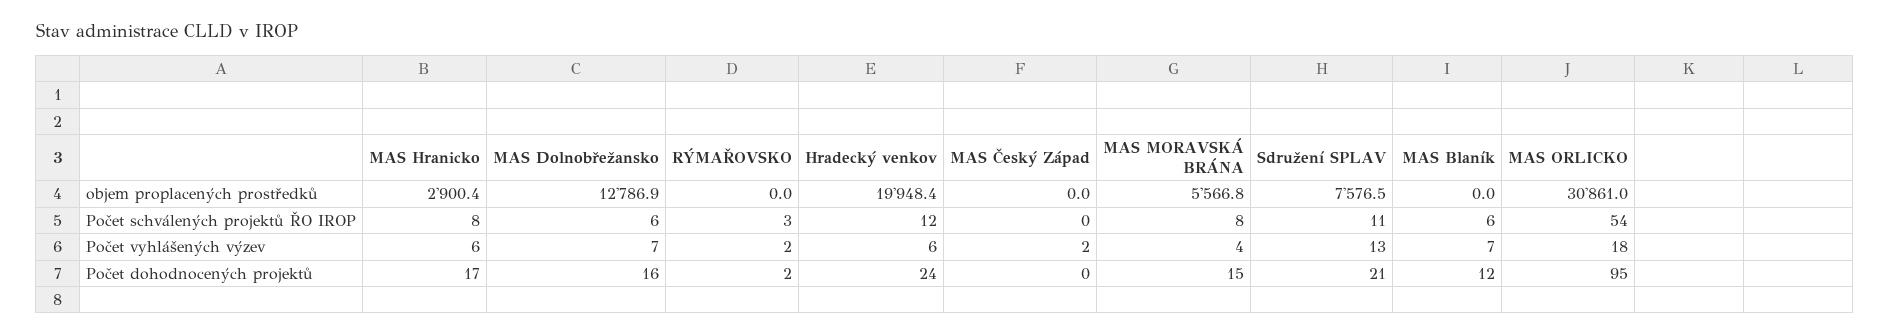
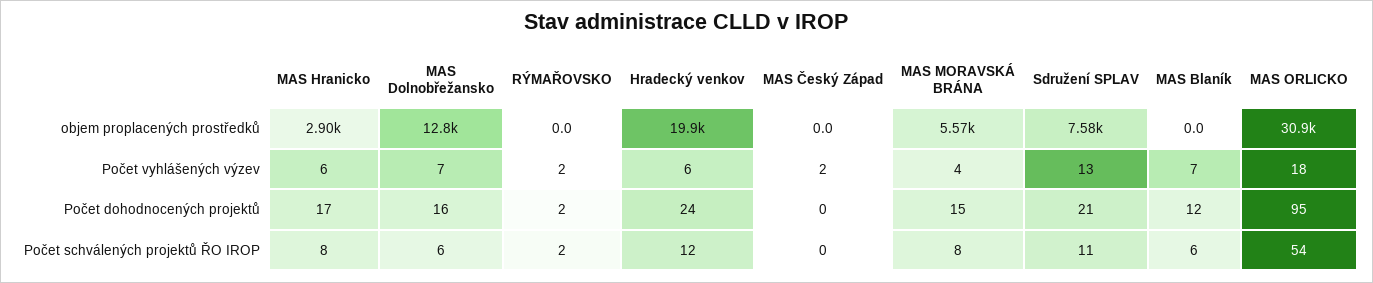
  {
    "MAS Hranicko": {
      "objem proplacených prostředků": 2900.4,
      "Počet schválených projektů ŘO IROP": 8,
      "Počet vyhlášených výzev": 6,
      "Počet dohodnocených projektů": 17
    },
    "MAS Dolnobřežansko": {
      "objem proplacených prostředků": 12786.9,
      "Počet schválených projektů ŘO IROP": 6,
      "Počet vyhlášených výzev": 7,
      "Počet dohodnocených projektů": 16
    },
    "RÝMAŘOVSKO": {
      "objem proplacených prostředků": 0,
-     "Počet schválených projektů ŘO IROP": 3,
+     "Počet schválených projektů ŘO IROP": 2,
      "Počet vyhlášených výzev": 2,
      "Počet dohodnocených projektů": 2
    },
    "Hradecký venkov": {
      "objem proplacených prostředků": 19948.4,
      "Počet schválených projektů ŘO IROP": 12,
      "Počet vyhlášených výzev": 6,
      "Počet dohodnocených projektů": 24
    },
    "MAS Český Západ": {
      "objem proplacených prostředků": 0,
      "Počet schválených projektů ŘO IROP": 0,
      "Počet vyhlášených výzev": 2,
      "Počet dohodnocených projektů": 0
    },
    "MAS MORAVSKÁ BRÁNA": {
      "objem proplacených prostředků": 5566.8,
      "Počet schválených projektů ŘO IROP": 8,
      "Počet vyhlášených výzev": 4,
      "Počet dohodnocených projektů": 15
    },
    "Sdružení SPLAV": {
      "objem proplacených prostředků": 7576.5,
      "Počet schválených projektů ŘO IROP": 11,
      "Počet vyhlášených výzev": 13,
      "Počet dohodnocených projektů": 21
    },
    "MAS Blaník": {
      "objem proplacených prostředků": 0,
      "Počet schválených projektů ŘO IROP": 6,
      "Počet vyhlášených výzev": 7,
      "Počet dohodnocených projektů": 12
    },
    "MAS ORLICKO": {
      "objem proplacených prostředků": 30861,
      "Počet schválených projektů ŘO IROP": 54,
      "Počet vyhlášených výzev": 18,
      "Počet dohodnocených projektů": 95
    }
  }

